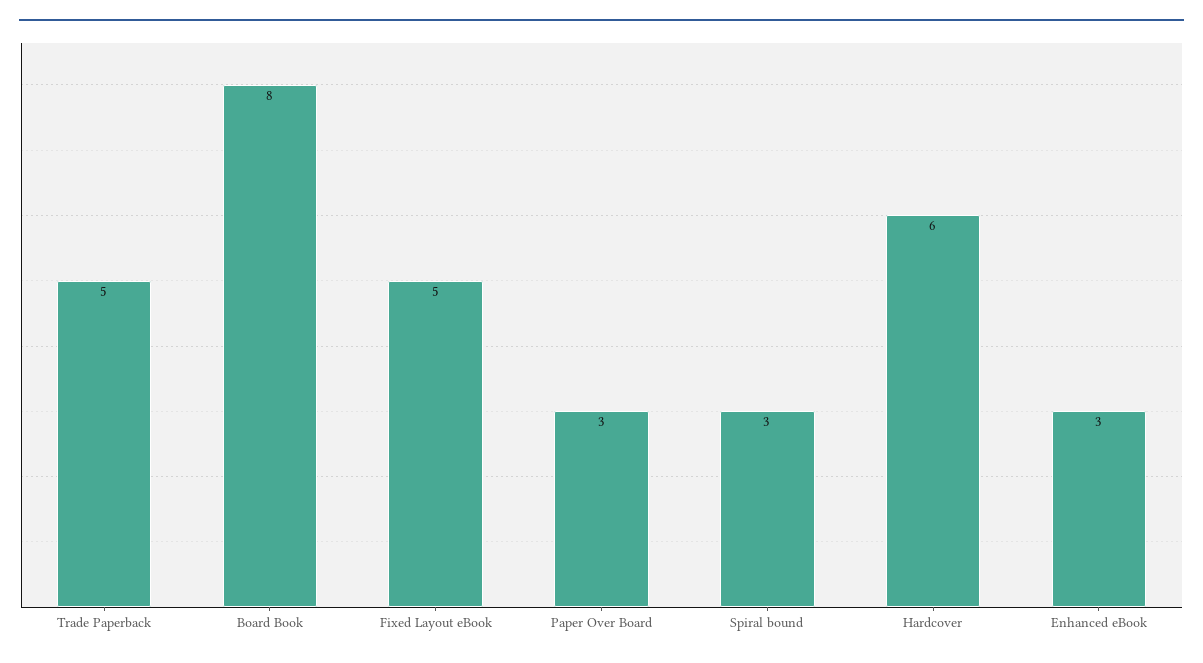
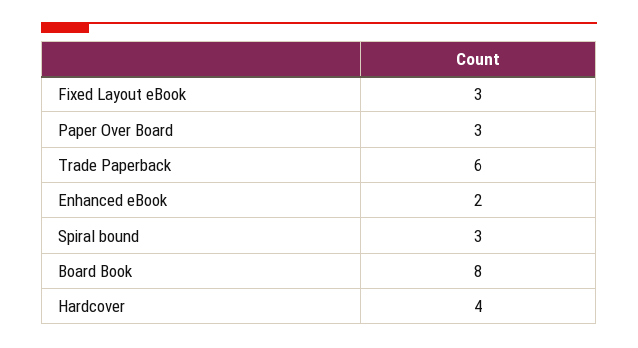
  {
-   "Trade Paperback": 5,
+   "Trade Paperback": 6,
    "Board Book": 8,
-   "Fixed Layout eBook": 5,
+   "Fixed Layout eBook": 3,
    "Paper Over Board": 3,
    "Spiral bound": 3,
-   "Hardcover": 6,
+   "Hardcover": 4,
-   "Enhanced eBook": 3
+   "Enhanced eBook": 2
  }

